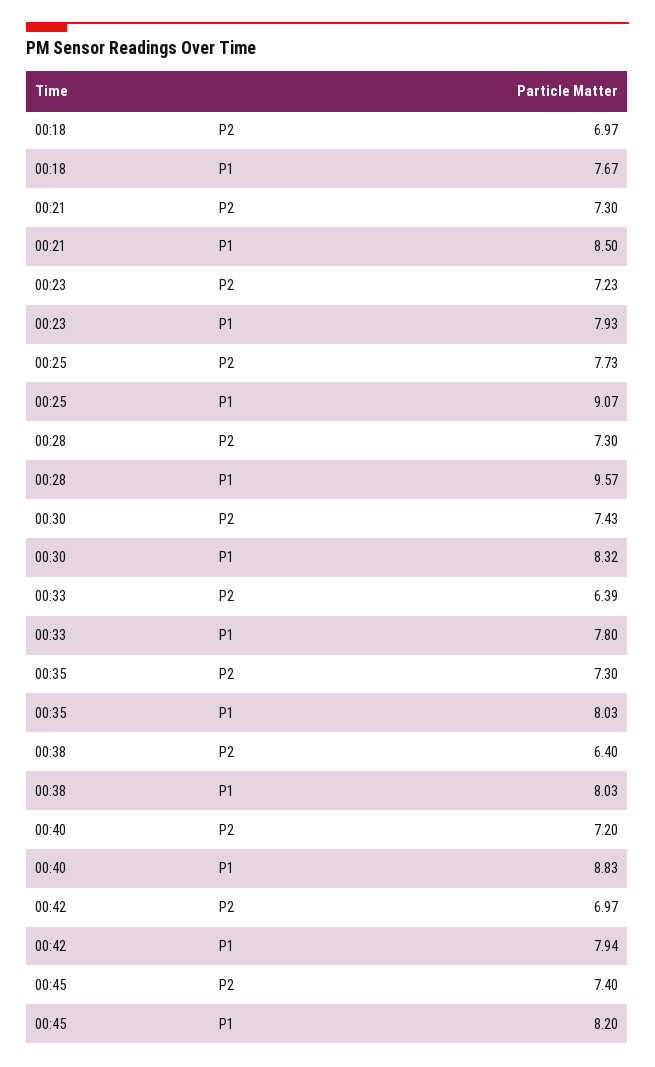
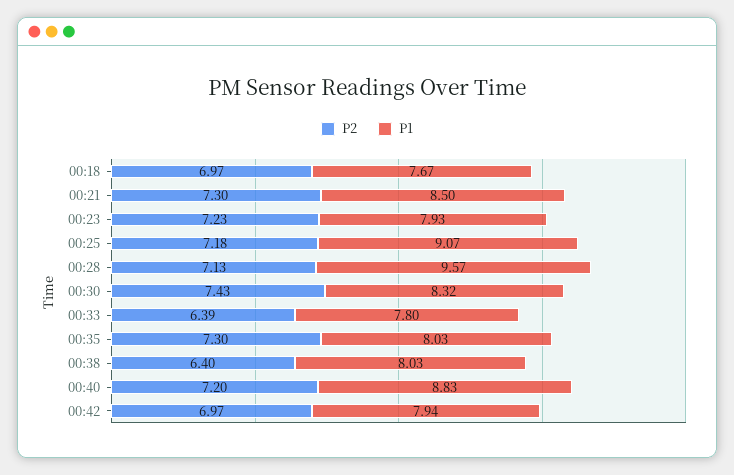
  {
    "P2": {
      "00:18": 6.97,
      "00:21": 7.3,
      "00:23": 7.23,
-     "00:25": 7.73,
+     "00:25": 7.18,
-     "00:28": 7.3,
+     "00:28": 7.13,
      "00:30": 7.43,
      "00:33": 6.39,
      "00:35": 7.3,
      "00:38": 6.4,
      "00:40": 7.2,
-     "00:42": 6.97,
+     "00:42": 6.97
-     "00:45": 7.4
    },
    "P1": {
      "00:18": 7.67,
      "00:21": 8.5,
      "00:23": 7.93,
      "00:25": 9.07,
      "00:28": 9.57,
      "00:30": 8.32,
      "00:33": 7.8,
      "00:35": 8.03,
      "00:38": 8.03,
      "00:40": 8.83,
-     "00:42": 7.94,
+     "00:42": 7.94
-     "00:45": 8.2
    }
  }

